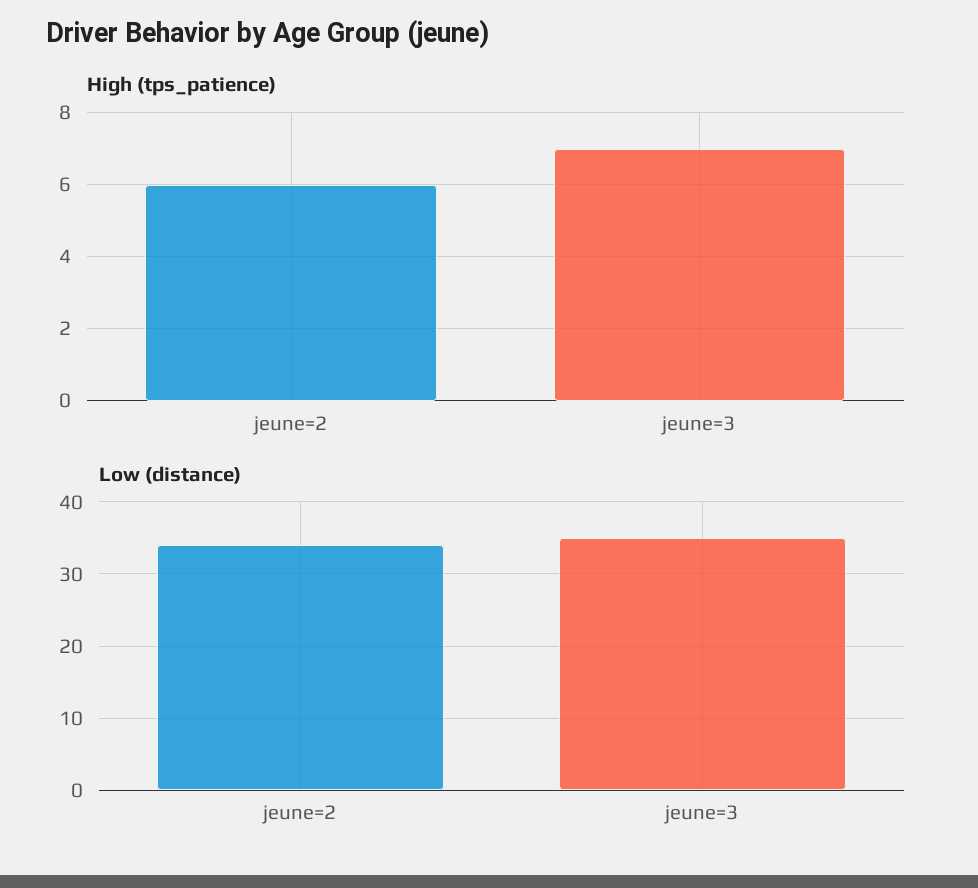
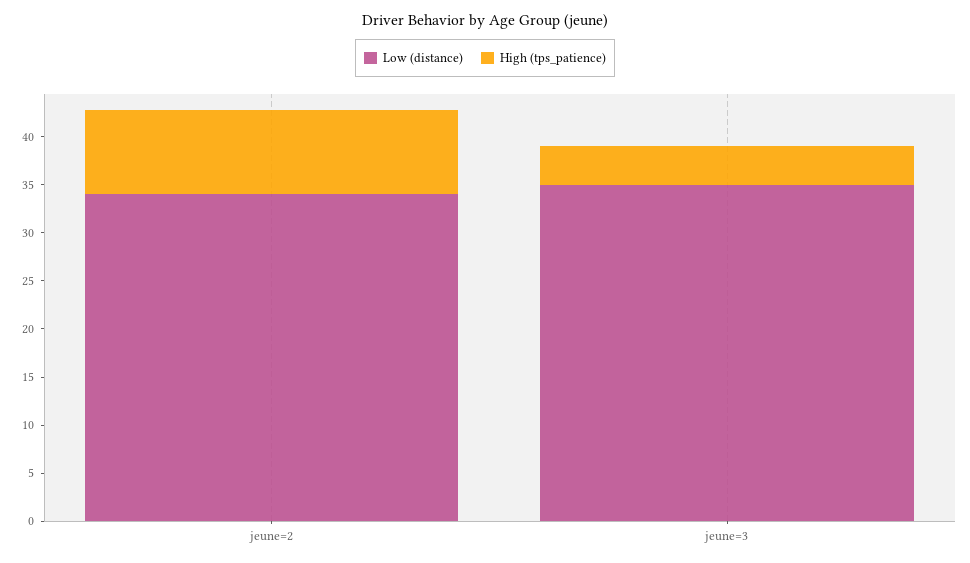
  {
    "High (tps_patience)": {
-     "jeune=2": 6,
+     "jeune=2": 9,
-     "jeune=3": 7
+     "jeune=3": 4
    },
    "Low (distance)": {
      "jeune=2": 34,
      "jeune=3": 35
    }
  }

